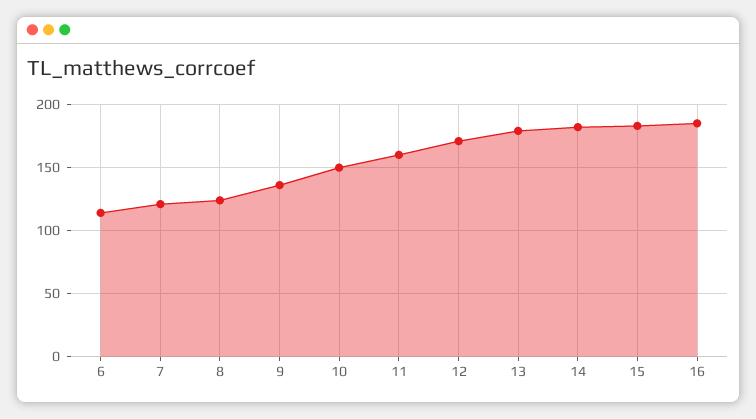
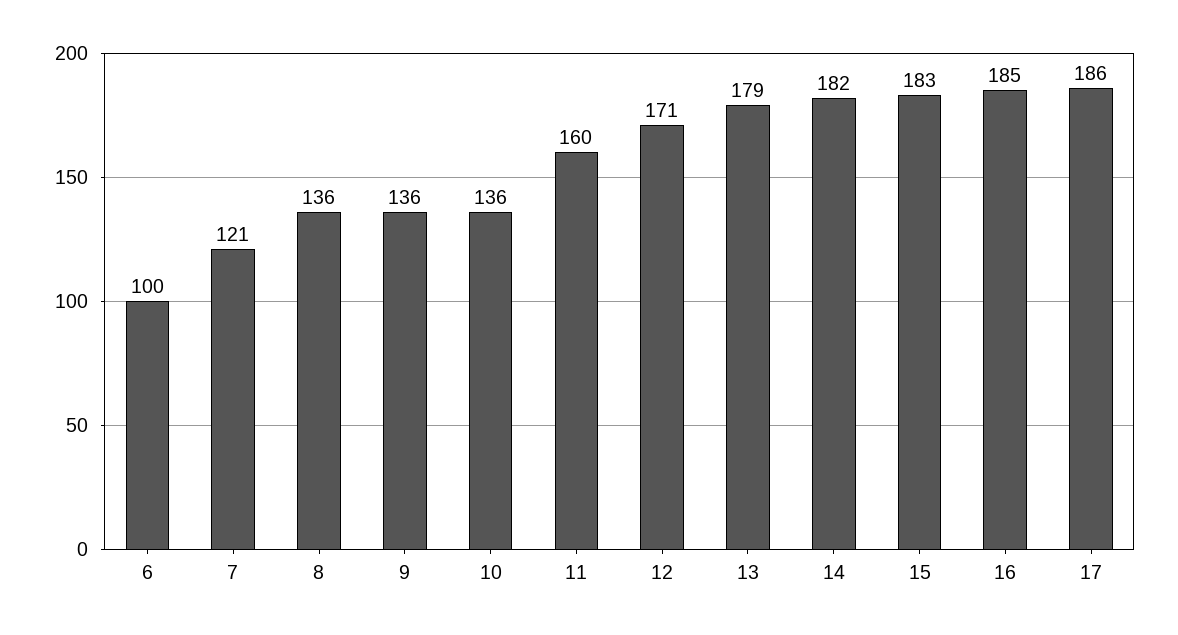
  {
-   "6": 115,
+   "6": 100,
    "7": 121,
-   "8": 125,
+   "8": 136,
    "9": 136,
-   "10": 150,
+   "10": 136,
    "11": 160,
    "12": 171,
    "13": 179,
    "14": 182,
    "15": 183,
-   "16": 185
+   "16": 185,
+   "17": 186
  }

